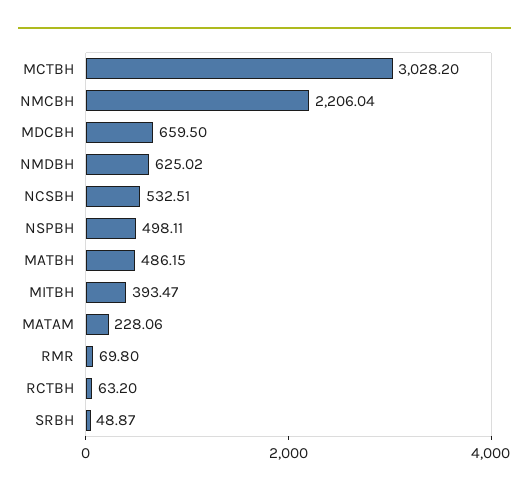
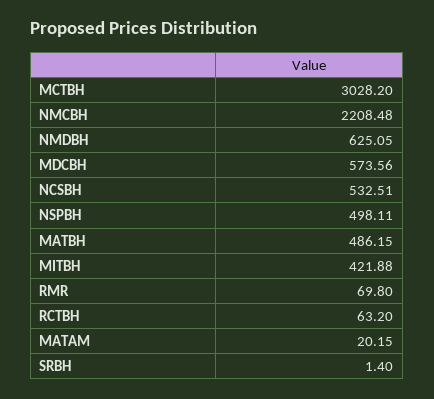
  {
    "MCTBH": 3028.2,
-   "NMCBH": 2206.04,
+   "NMCBH": 2208.48,
-   "MDCBH": 659.5,
+   "MDCBH": 573.56,
-   "NMDBH": 625.02,
+   "NMDBH": 625.05,
    "NCSBH": 532.51,
    "NSPBH": 498.11,
    "MATBH": 486.15,
-   "MITBH": 393.47,
+   "MITBH": 421.88,
-   "MATAM": 228.06,
+   "MATAM": 20.15,
    "RMR": 69.8,
    "RCTBH": 63.2,
-   "SRBH": 48.87
+   "SRBH": 1.4
  }

